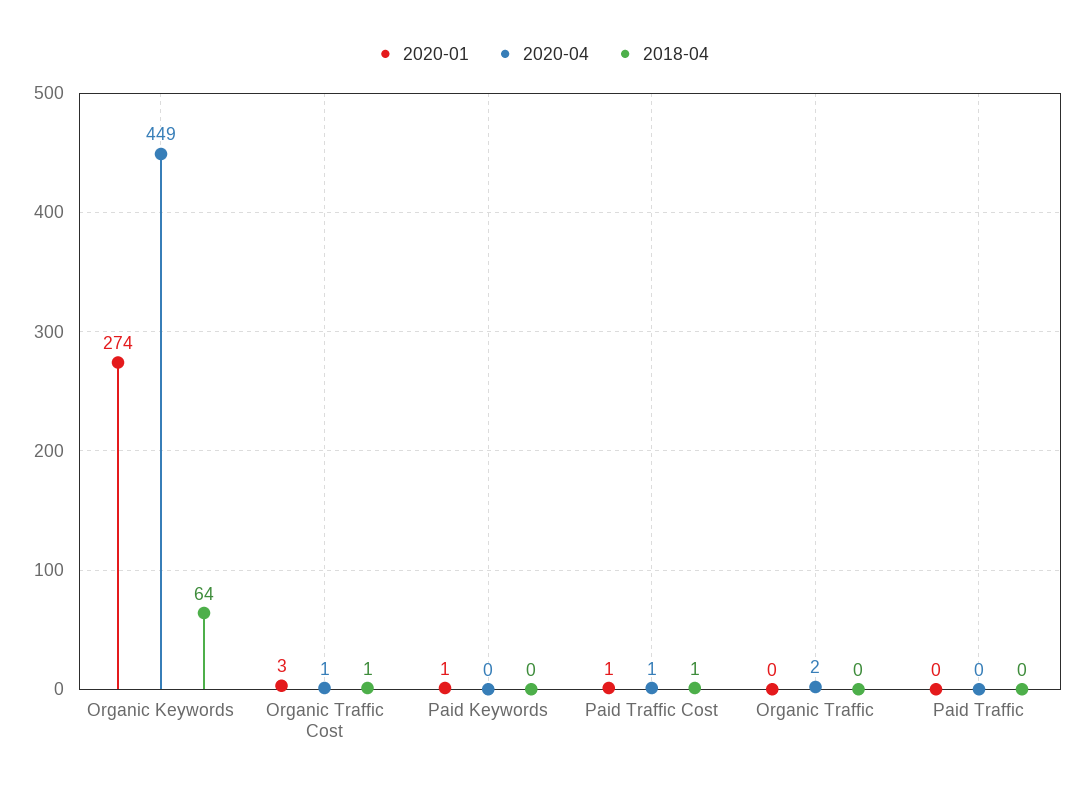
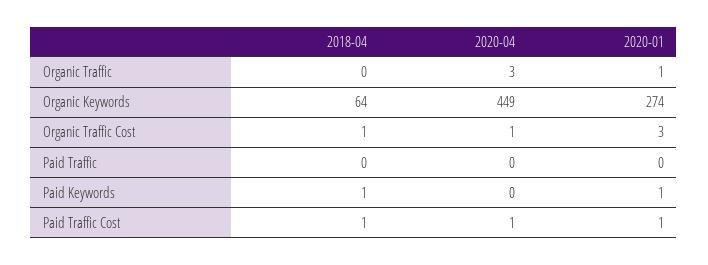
  {
    "2020-01": {
      "Organic Keywords": 274,
      "Organic Traffic Cost": 3,
      "Paid Keywords": 1,
      "Paid Traffic Cost": 1,
-     "Organic Traffic": 0,
+     "Organic Traffic": 1,
      "Paid Traffic": 0
    },
    "2020-04": {
      "Organic Keywords": 449,
      "Organic Traffic Cost": 1,
      "Paid Keywords": 0,
      "Paid Traffic Cost": 1,
-     "Organic Traffic": 2,
+     "Organic Traffic": 3,
      "Paid Traffic": 0
    },
    "2018-04": {
      "Organic Keywords": 64,
      "Organic Traffic Cost": 1,
-     "Paid Keywords": 0,
+     "Paid Keywords": 1,
      "Paid Traffic Cost": 1,
      "Organic Traffic": 0,
      "Paid Traffic": 0
    }
  }

